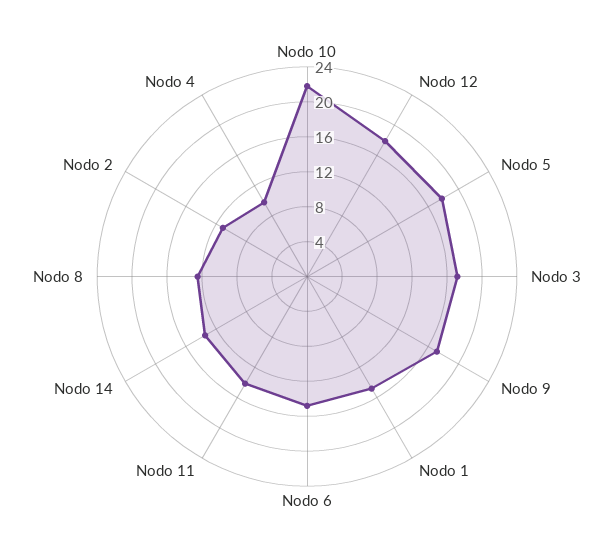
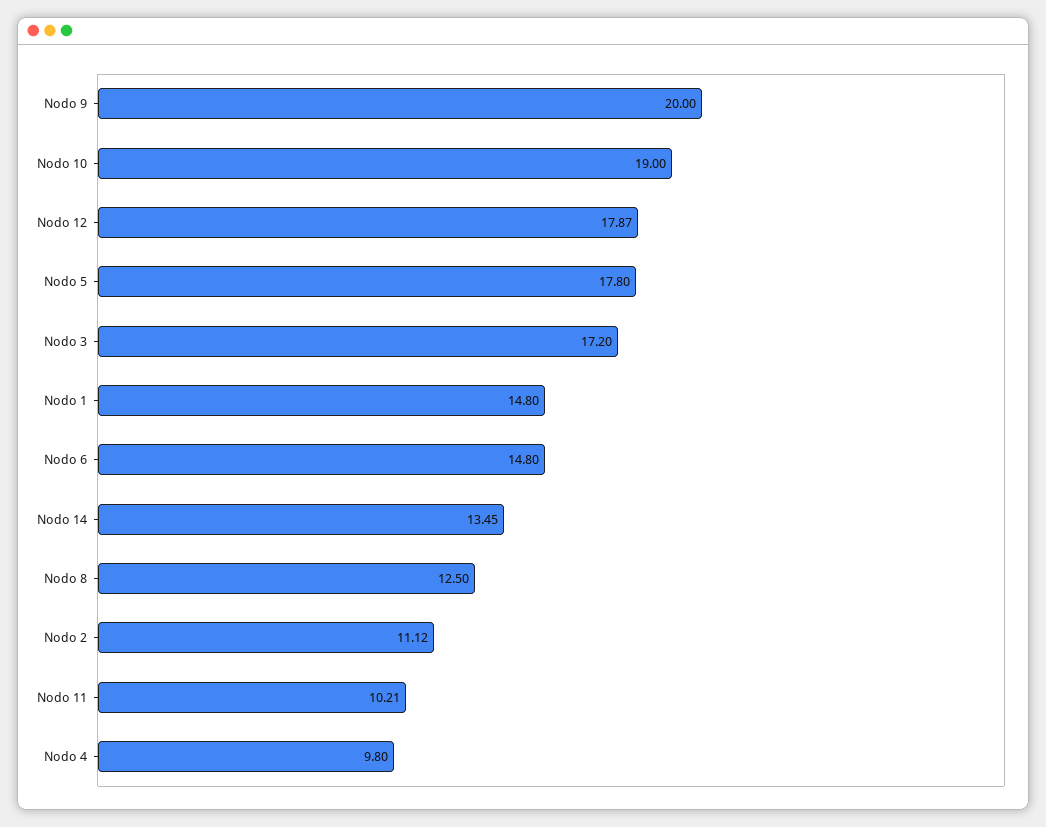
  {
-   "Nodo 10": 22,
+   "Nodo 10": 19,
    "Nodo 12": 17.87,
    "Nodo 5": 17.8,
    "Nodo 3": 17.2,
-   "Nodo 9": 17,
+   "Nodo 9": 20,
    "Nodo 1": 14.8,
    "Nodo 6": 14.8,
-   "Nodo 11": 14,
+   "Nodo 11": 10.21,
    "Nodo 14": 13.45,
    "Nodo 8": 12.5,
    "Nodo 2": 11.12,
    "Nodo 4": 9.8
  }

